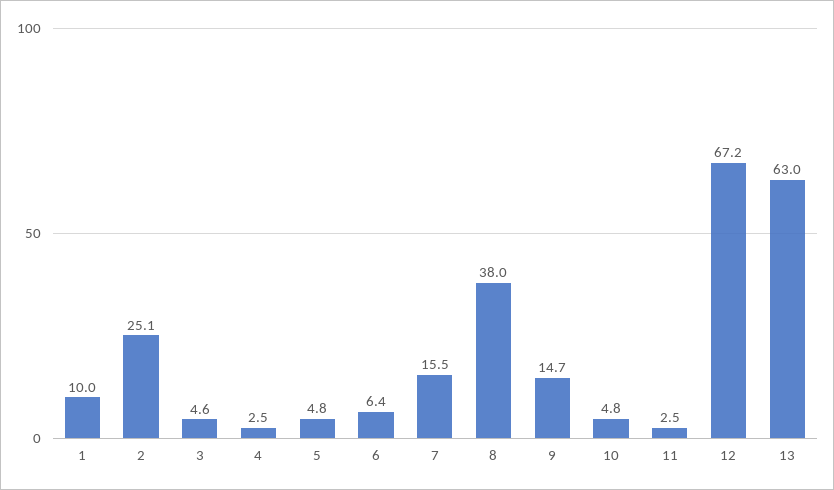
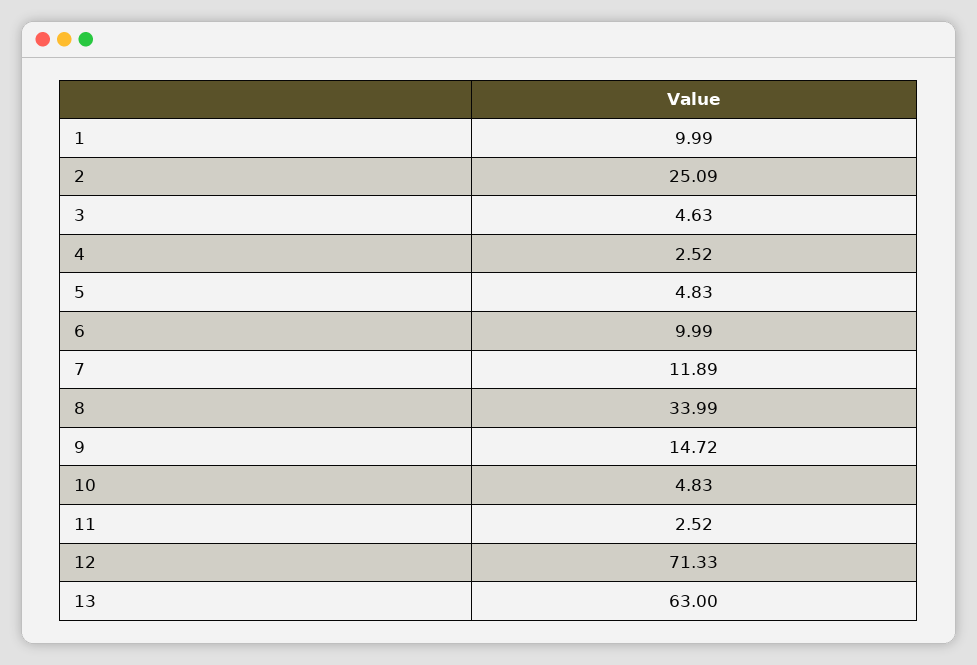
  {
    "1": 9.99,
    "2": 25.09,
    "3": 4.63,
    "4": 2.52,
    "5": 4.83,
-   "6": 6.4,
+   "6": 9.99,
-   "7": 15.5,
+   "7": 11.89,
-   "8": 38,
+   "8": 33.99,
    "9": 14.72,
    "10": 4.83,
    "11": 2.52,
-   "12": 67.2,
+   "12": 71.33,
    "13": 63
  }

